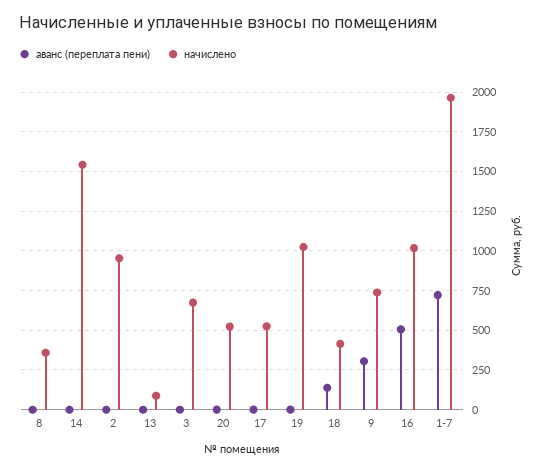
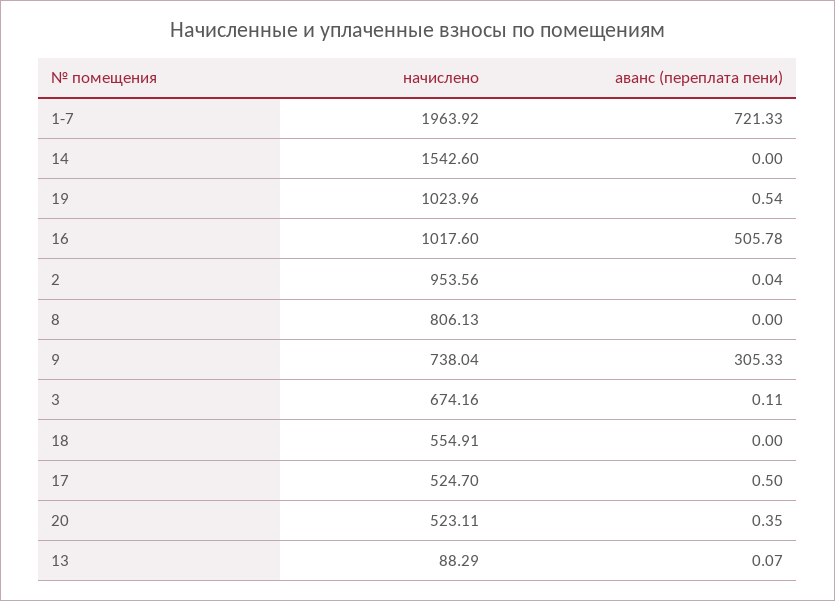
  {
    "аванс (переплата пени)": {
      "8": 0,
      "14": 0,
      "2": 0.04,
      "13": 0.07,
      "3": 0.11,
      "20": 0.35,
      "17": 0.5,
      "19": 0.54,
-     "18": 150,
+     "18": 0,
      "9": 305.33,
      "16": 505.78,
      "1-7": 721.33
    },
    "начислено": {
-     "8": 350,
+     "8": 806.13,
      "14": 1542.6,
      "2": 953.56,
      "13": 88.29,
      "3": 674.16,
      "20": 523.11,
      "17": 524.7,
      "19": 1023.96,
-     "18": 400,
+     "18": 554.91,
      "9": 738.04,
      "16": 1017.6,
      "1-7": 1963.92
    }
  }

